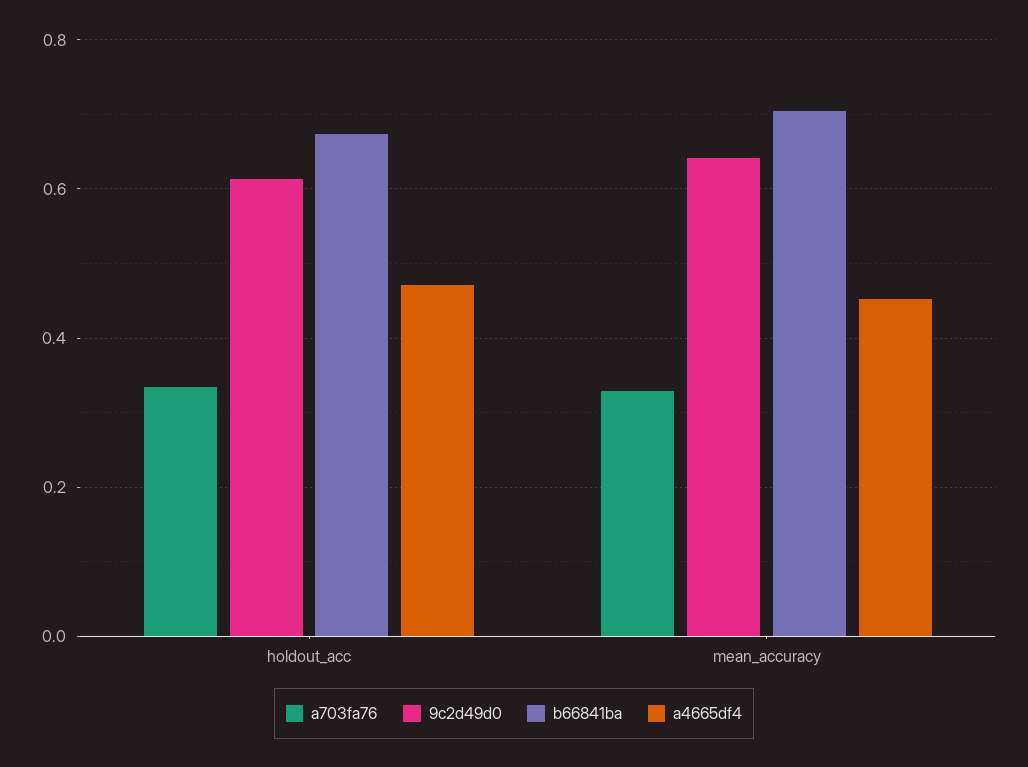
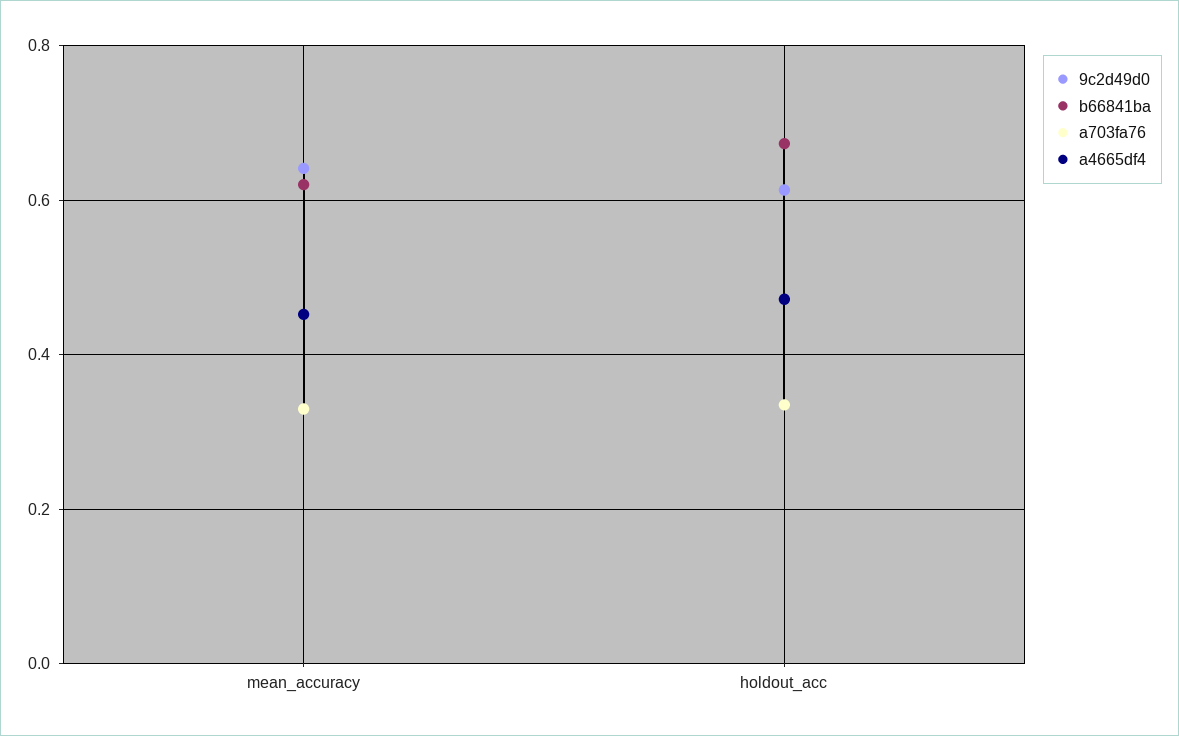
  {
    "a703fa76": {
      "holdout_acc": 0.34,
      "mean_accuracy": 0.32
    },
    "9c2d49d0": {
      "holdout_acc": 0.62,
      "mean_accuracy": 0.64
    },
    "b66841ba": {
      "holdout_acc": 0.68,
-     "mean_accuracy": 0.7
+     "mean_accuracy": 0.62
    },
    "a4665df4": {
      "holdout_acc": 0.48,
      "mean_accuracy": 0.46
    }
  }

